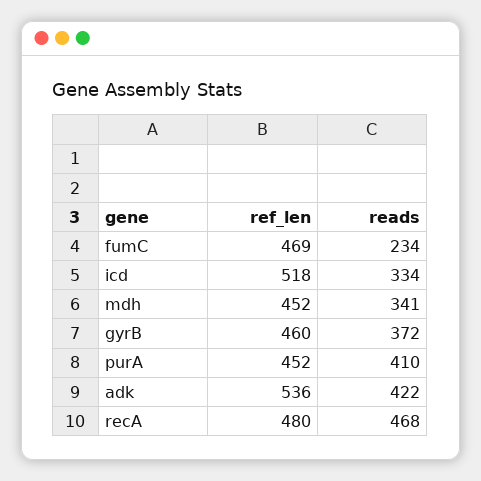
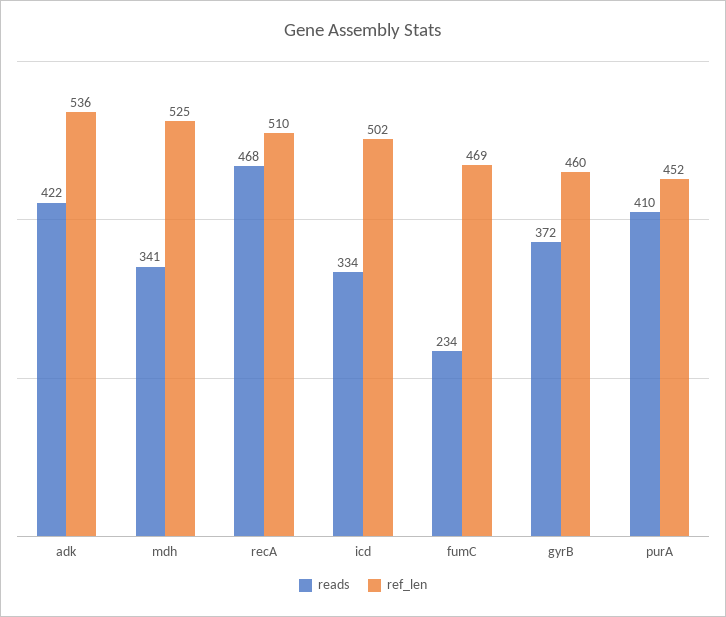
  {
    "ref_len": {
      "fumC": 469,
-     "icd": 518,
+     "icd": 502,
-     "mdh": 452,
+     "mdh": 525,
      "gyrB": 460,
      "purA": 452,
      "adk": 536,
-     "recA": 480
+     "recA": 510
    },
    "reads": {
      "fumC": 234,
      "icd": 334,
      "mdh": 341,
      "gyrB": 372,
      "purA": 410,
      "adk": 422,
      "recA": 468
    }
  }

